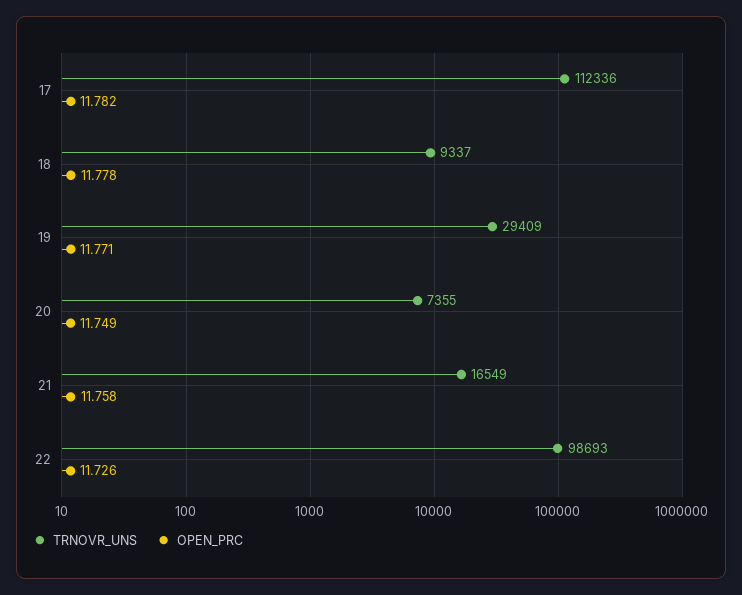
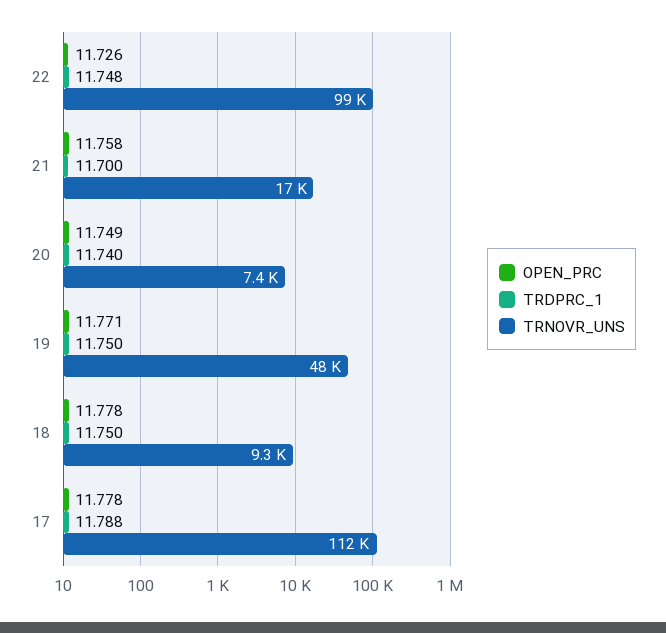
  {
    "TRNOVR_UNS": {
      "17": 112336,
      "18": 9337,
-     "19": 29409,
+     "19": 48000,
      "20": 7355,
      "21": 16549,
      "22": 98693
    },
    "OPEN_PRC": {
-     "17": 11.782,
+     "17": 11.778,
      "18": 11.778,
      "19": 11.771,
      "20": 11.749,
      "21": 11.758,
      "22": 11.726
-   }
+   },
+   "TRDPRC_1": {
+     "22": 11.748,
+     "21": 11.7,
+     "20": 11.74,
+     "19": 11.75,
+     "18": 11.75,
+     "17": 11.788
+   }
  }

